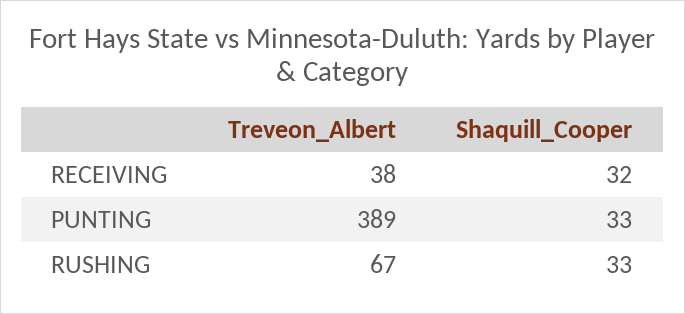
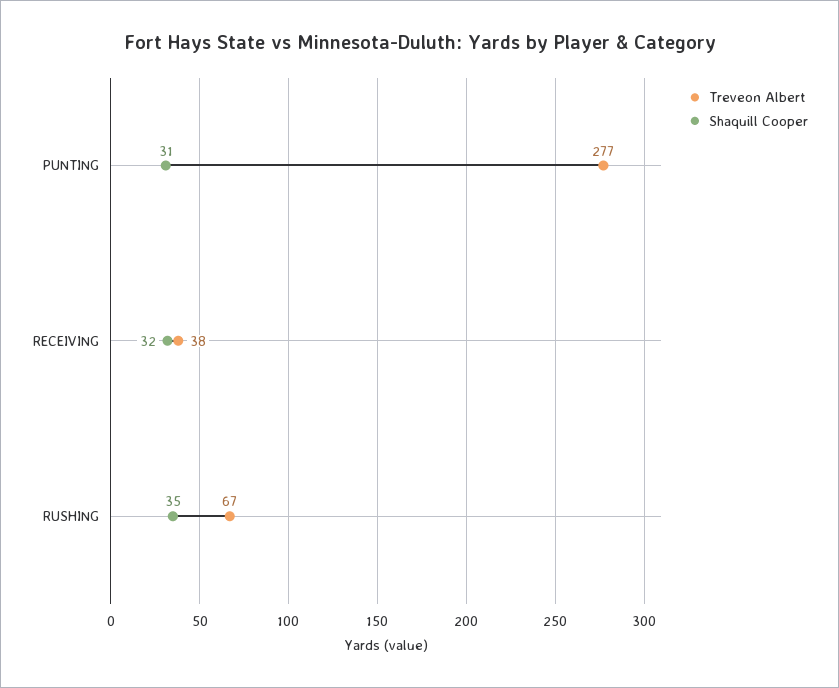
  {
    "Treveon_Albert": {
      "RECEIVING": 38,
-     "PUNTING": 389,
+     "PUNTING": 277,
      "RUSHING": 67
    },
    "Shaquill_Cooper": {
      "RECEIVING": 32,
-     "PUNTING": 33,
+     "PUNTING": 31,
-     "RUSHING": 33
+     "RUSHING": 35
    }
  }

